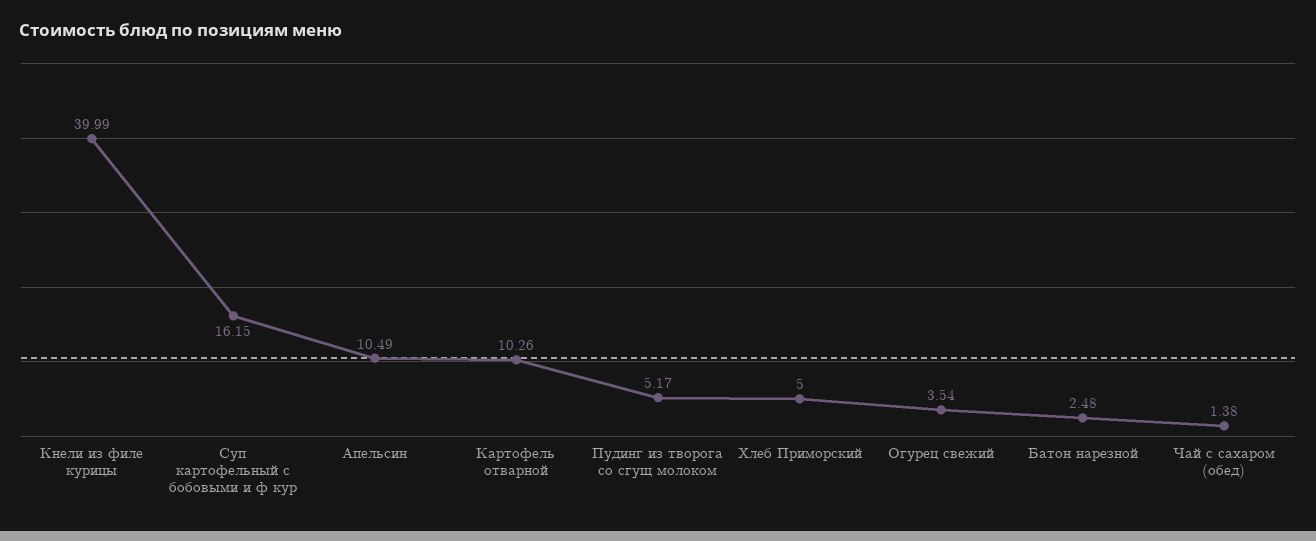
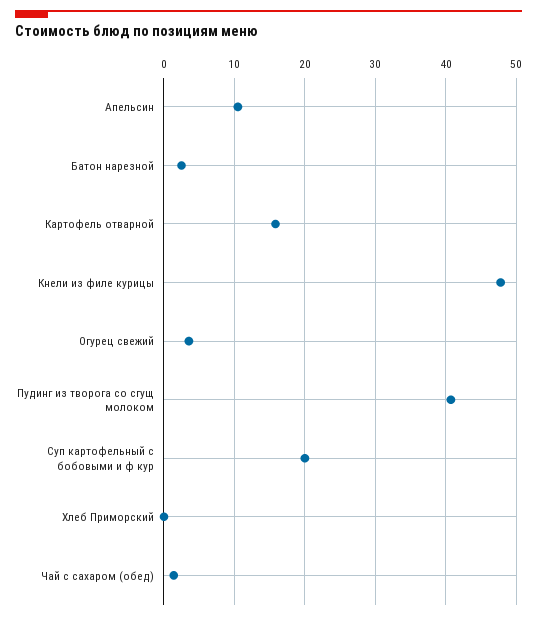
  {
-   "Кнели из филе курицы": 39.99,
+   "Кнели из филе курицы": 48,
-   "Суп картофельный с бобовыми и ф кур": 16.15,
+   "Суп картофельный с бобовыми и ф кур": 20,
    "Апельсин": 10.49,
-   "Картофель отварной": 10.26,
+   "Картофель отварной": 16,
-   "Пудинг из творога со сгущ молоком": 5.17,
+   "Пудинг из творога со сгущ молоком": 41,
-   "Хлеб Приморский": 5,
+   "Хлеб Приморский": 0,
    "Огурец свежий": 3.54,
    "Батон нарезной": 2.48,
    "Чай с сахаром (обед)": 1.38
  }

